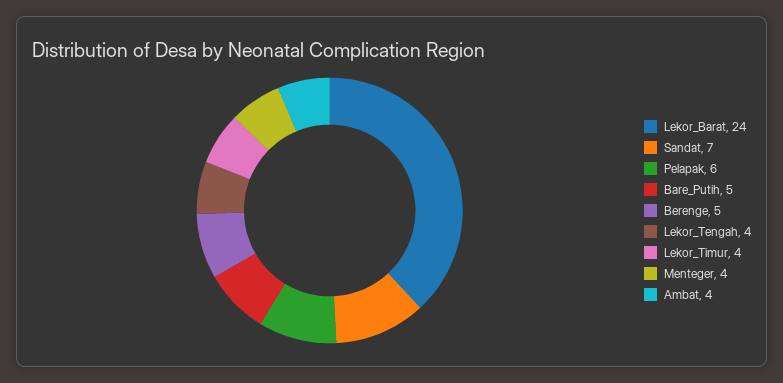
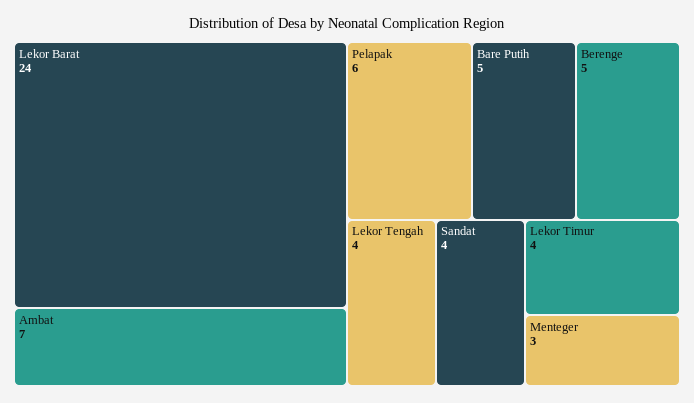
  {
    "Lekor_Barat": 24,
-   "Sandat": 7,
+   "Sandat": 4,
    "Pelapak": 6,
    "Bare_Putih": 5,
    "Berenge": 5,
    "Lekor_Tengah": 4,
    "Lekor_Timur": 4,
-   "Menteger": 4,
+   "Menteger": 3,
-   "Ambat": 4
+   "Ambat": 7
  }

